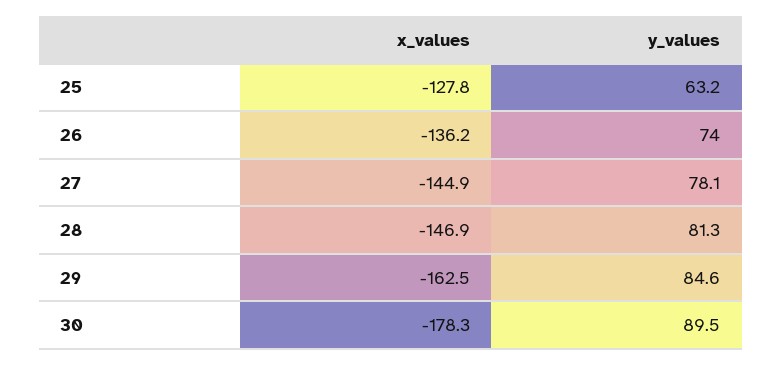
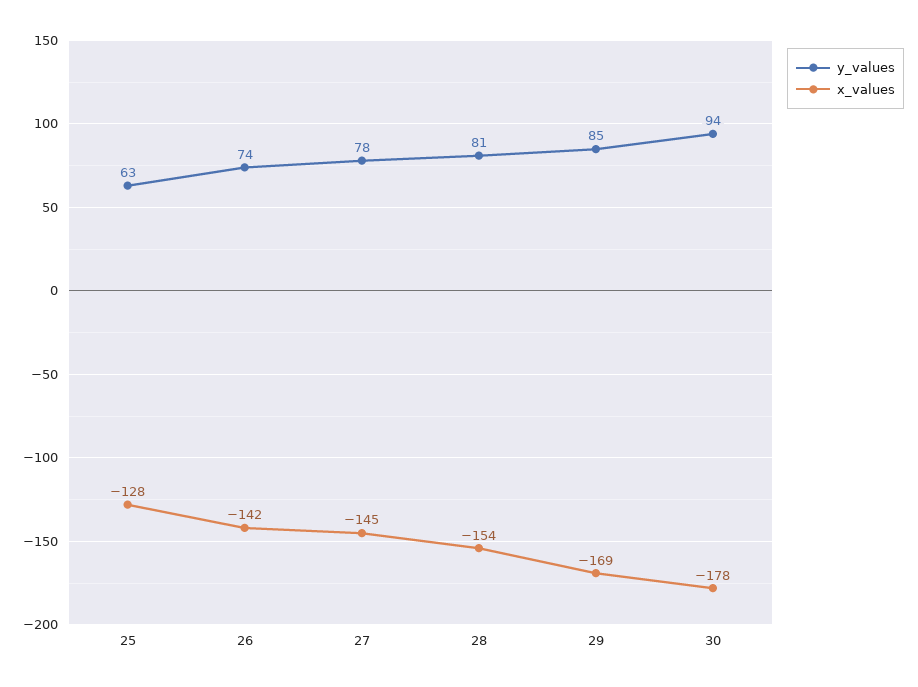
  {
    "x_values": {
      "25": -127.8,
-     "26": -136.2,
+     "26": -142,
      "27": -144.9,
-     "28": -146.9,
+     "28": -154,
-     "29": -162.5,
+     "29": -169,
      "30": -178.3
    },
    "y_values": {
      "25": 63.2,
      "26": 74,
      "27": 78.1,
      "28": 81.3,
      "29": 84.6,
-     "30": 89.5
+     "30": 94
    }
  }

